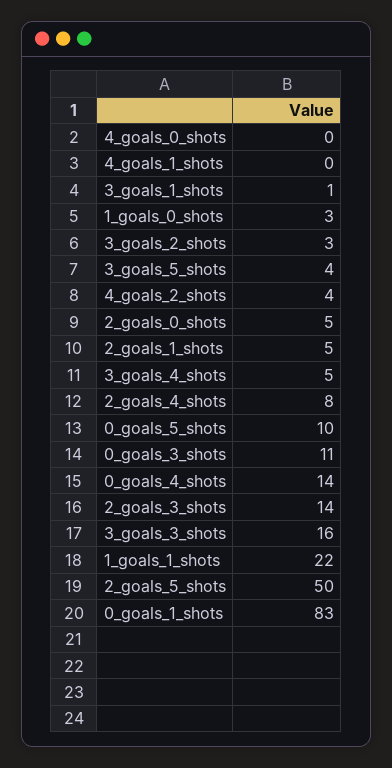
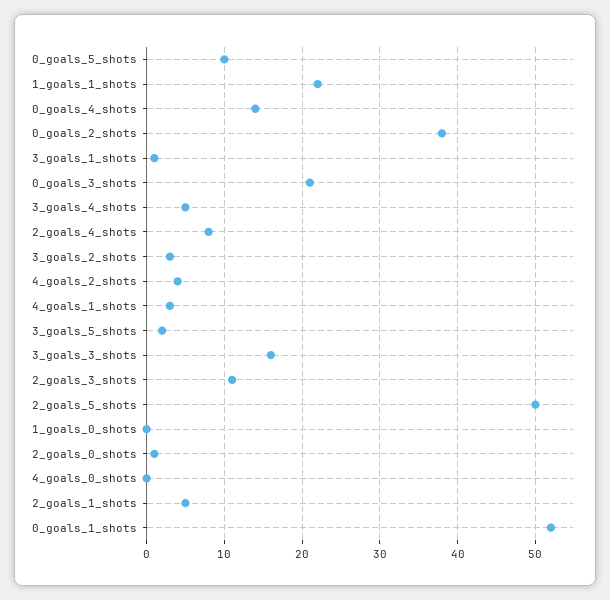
  {
    "4_goals_0_shots": 0,
-   "4_goals_1_shots": 0,
+   "4_goals_1_shots": 3,
    "3_goals_1_shots": 1,
-   "1_goals_0_shots": 3,
+   "1_goals_0_shots": 0,
    "3_goals_2_shots": 3,
-   "3_goals_5_shots": 4,
+   "3_goals_5_shots": 2,
    "4_goals_2_shots": 4,
-   "2_goals_0_shots": 5,
+   "2_goals_0_shots": 1,
    "2_goals_1_shots": 5,
    "3_goals_4_shots": 5,
    "2_goals_4_shots": 8,
    "0_goals_5_shots": 10,
-   "0_goals_3_shots": 11,
+   "0_goals_3_shots": 21,
    "0_goals_4_shots": 14,
-   "2_goals_3_shots": 14,
+   "2_goals_3_shots": 11,
    "3_goals_3_shots": 16,
    "1_goals_1_shots": 22,
    "2_goals_5_shots": 50,
-   "0_goals_1_shots": 83
+   "0_goals_1_shots": 52,
+   "0_goals_2_shots": 38
  }

